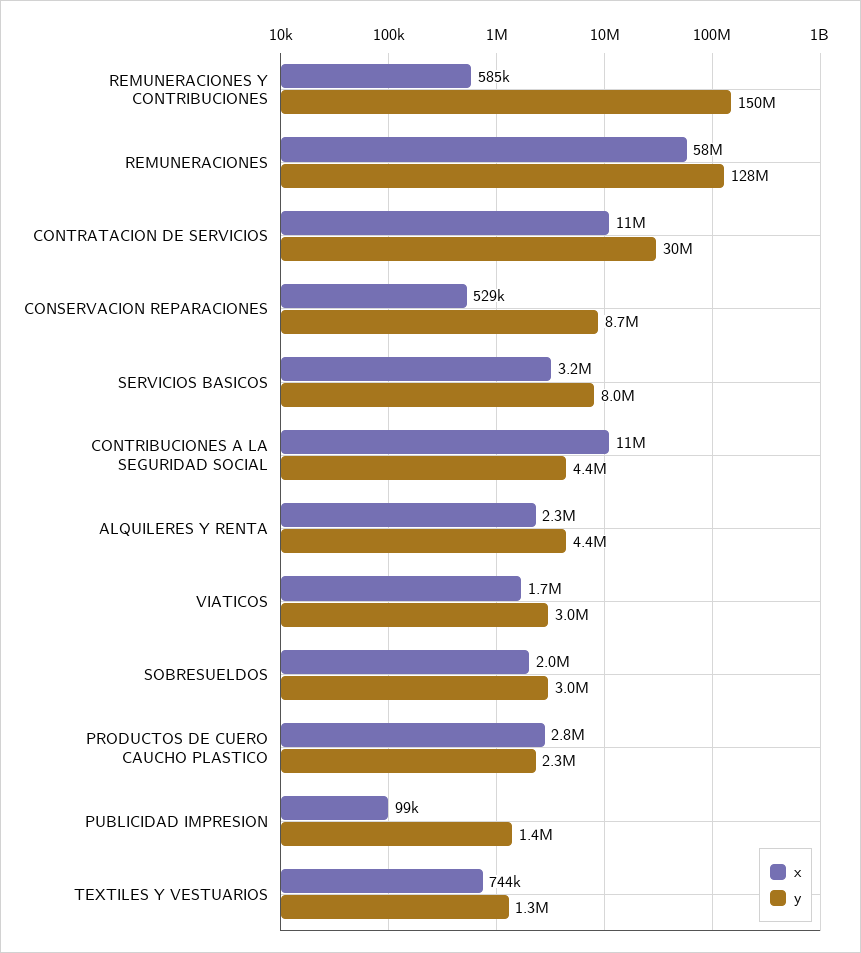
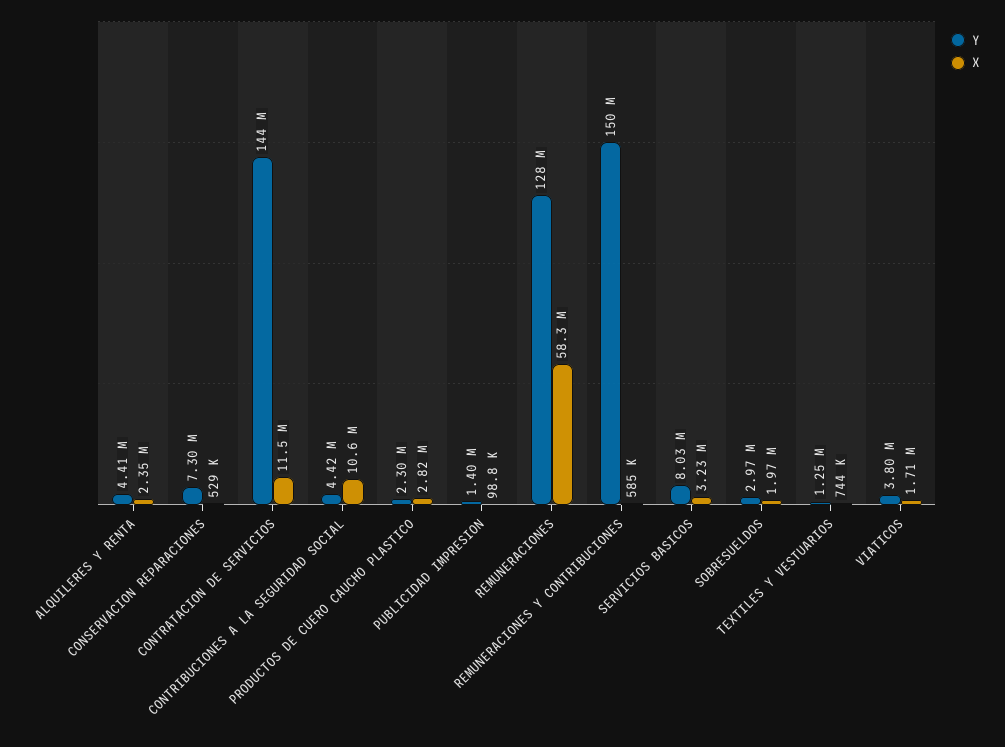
  {
    "x": {
      "REMUNERACIONES Y CONTRIBUCIONES": 585000,
      "REMUNERACIONES": 58300000,
      "CONTRATACION DE SERVICIOS": 11500000,
      "CONSERVACION REPARACIONES": 529000,
      "SERVICIOS BASICOS": 3230000,
      "CONTRIBUCIONES A LA SEGURIDAD SOCIAL": 10600000,
      "ALQUILERES Y RENTA": 2350000,
      "VIATICOS": 1710000,
      "SOBRESUELDOS": 1970000,
      "PRODUCTOS DE CUERO CAUCHO PLASTICO": 2820000,
      "PUBLICIDAD IMPRESION": 98800,
      "TEXTILES Y VESTUARIOS": 744000
    },
    "y": {
      "REMUNERACIONES Y CONTRIBUCIONES": 150000000,
      "REMUNERACIONES": 128000000,
-     "CONTRATACION DE SERVICIOS": 30000000,
+     "CONTRATACION DE SERVICIOS": 144000000,
-     "CONSERVACION REPARACIONES": 8700000,
+     "CONSERVACION REPARACIONES": 7300000,
      "SERVICIOS BASICOS": 8030000,
      "CONTRIBUCIONES A LA SEGURIDAD SOCIAL": 4420000,
      "ALQUILERES Y RENTA": 4410000,
-     "VIATICOS": 3000000,
+     "VIATICOS": 3800000,
      "SOBRESUELDOS": 2970000,
      "PRODUCTOS DE CUERO CAUCHO PLASTICO": 2300000,
      "PUBLICIDAD IMPRESION": 1400000,
      "TEXTILES Y VESTUARIOS": 1250000
    }
  }

